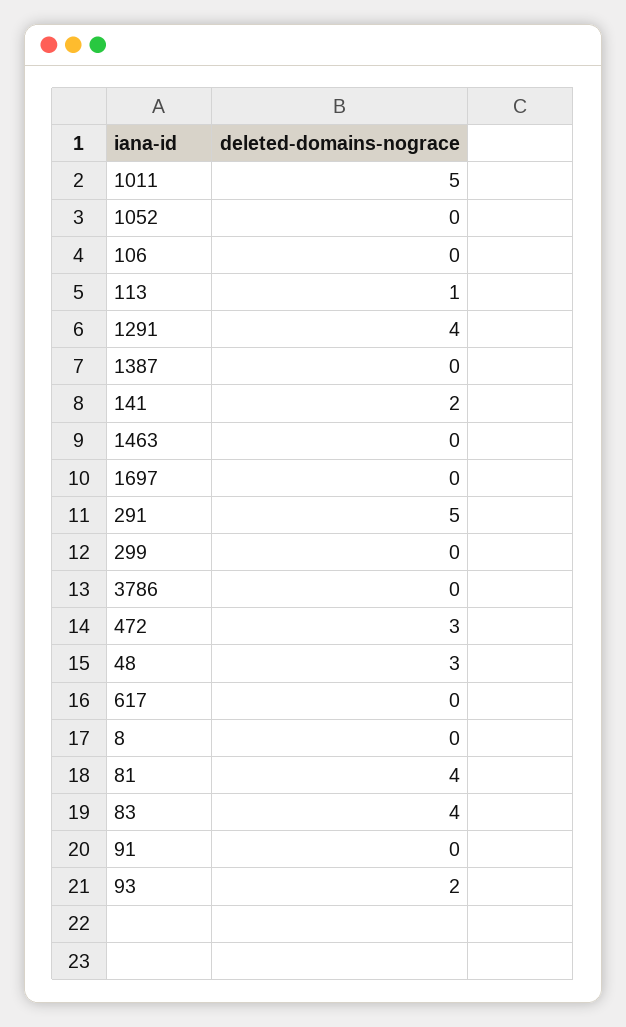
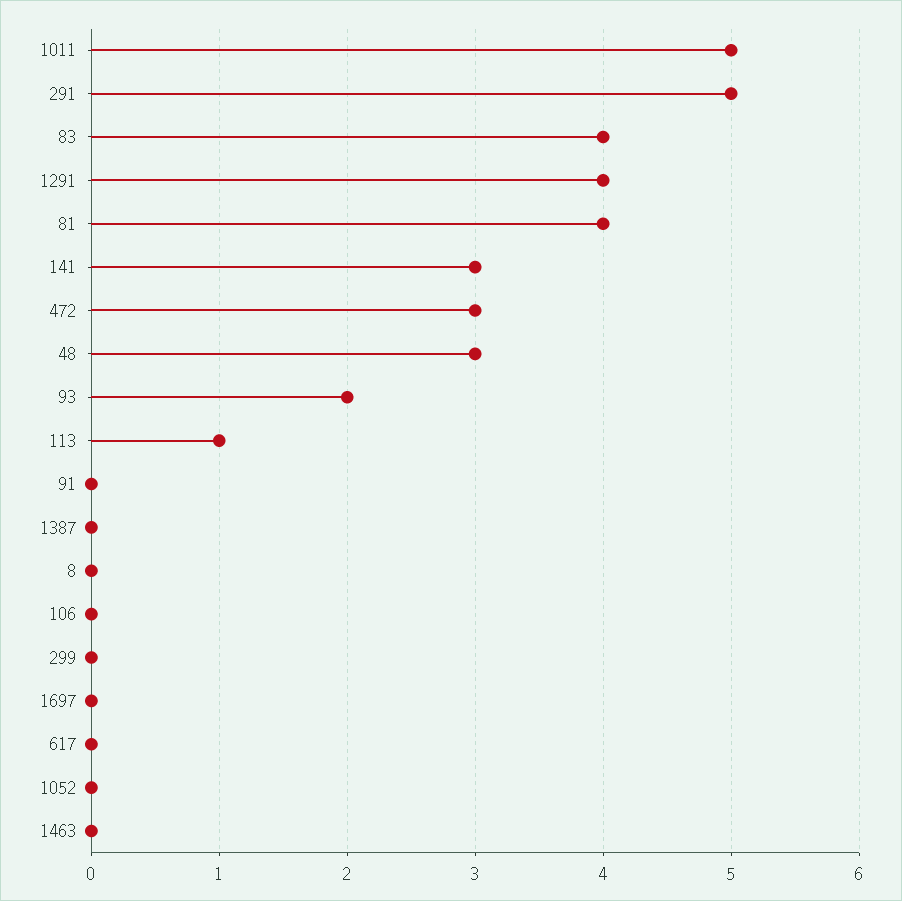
  {
    "1011": 5,
    "1052": 0,
    "106": 0,
    "113": 1,
    "1291": 4,
    "1387": 0,
-   "141": 2,
+   "141": 3,
    "1463": 0,
    "1697": 0,
    "291": 5,
    "299": 0,
-   "3786": 0,
    "472": 3,
    "48": 3,
    "617": 0,
    "8": 0,
    "81": 4,
    "83": 4,
    "91": 0,
    "93": 2
  }

